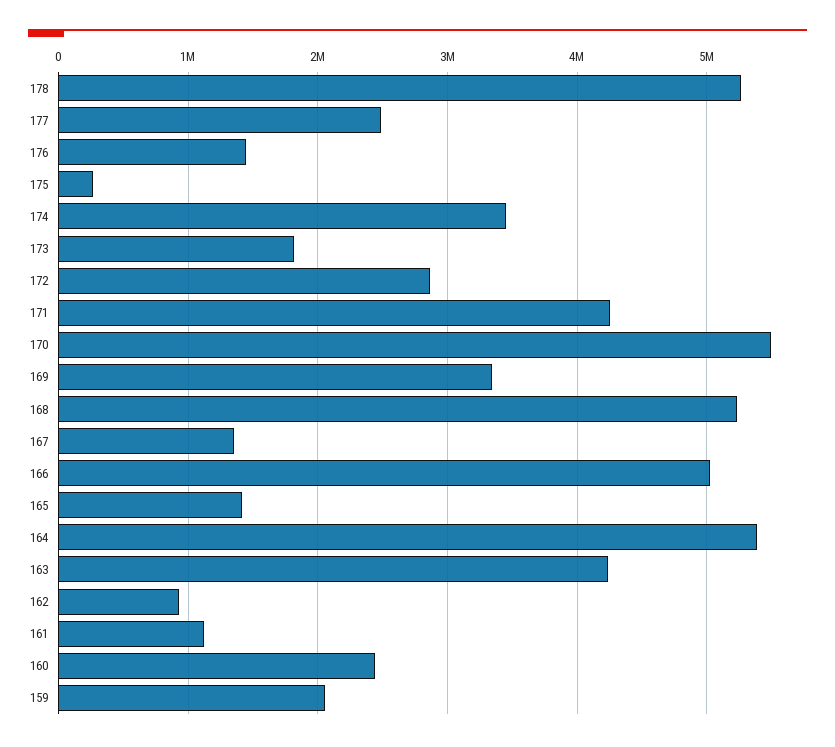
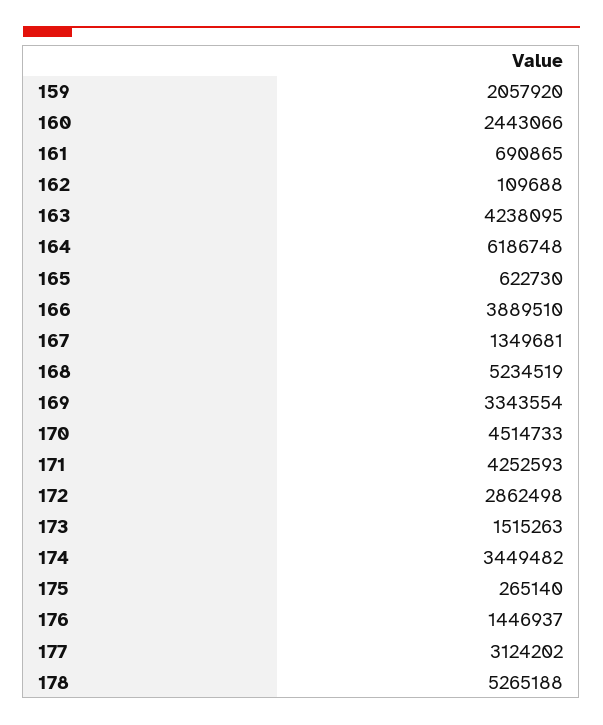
  {
    "178": 5265188,
-   "177": 2500000,
+   "177": 3124202,
    "176": 1446937,
    "175": 265140,
    "174": 3449482,
-   "173": 1800000,
+   "173": 1515263,
    "172": 2862498,
    "171": 4252593,
-   "170": 5500000,
+   "170": 4514733,
    "169": 3343554,
    "168": 5234519,
    "167": 1349681,
-   "166": 5000000,
+   "166": 3889510,
-   "165": 1400000,
+   "165": 622730,
-   "164": 5400000,
+   "164": 6186748,
    "163": 4238095,
-   "162": 900000,
+   "162": 109688,
-   "161": 1100000,
+   "161": 690865,
    "160": 2443066,
    "159": 2057920
  }

